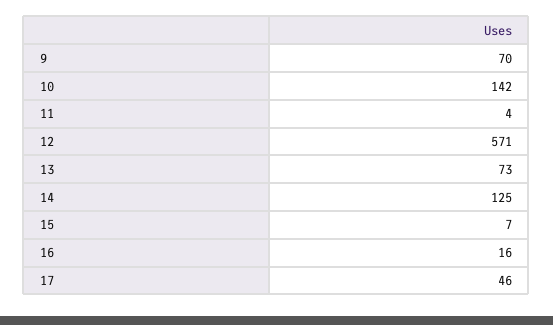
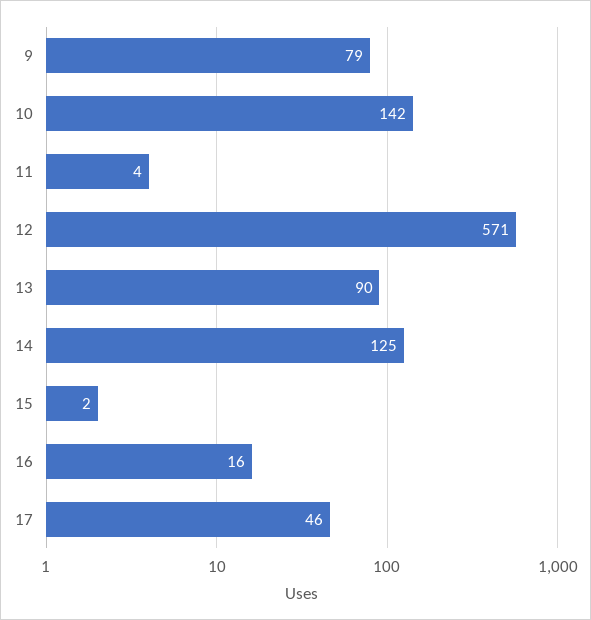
  {
-   "9": 70,
+   "9": 79,
    "10": 142,
    "11": 4,
    "12": 571,
-   "13": 73,
+   "13": 90,
    "14": 125,
-   "15": 7,
+   "15": 2,
    "16": 16,
    "17": 46
  }

